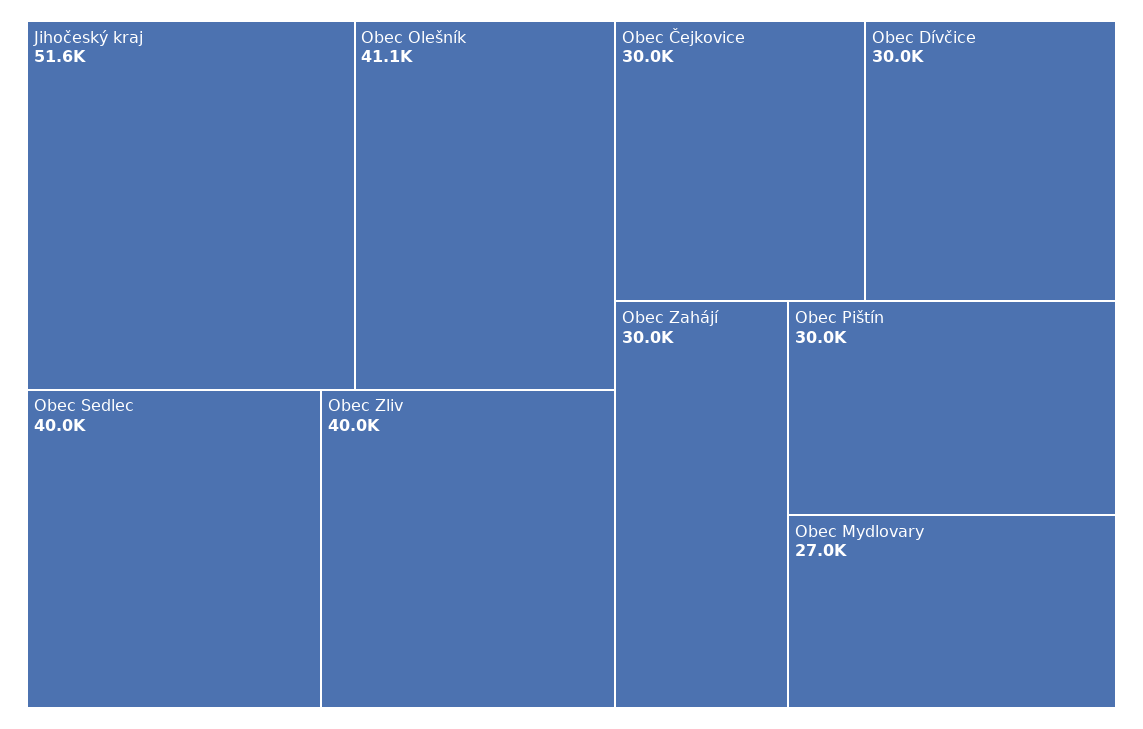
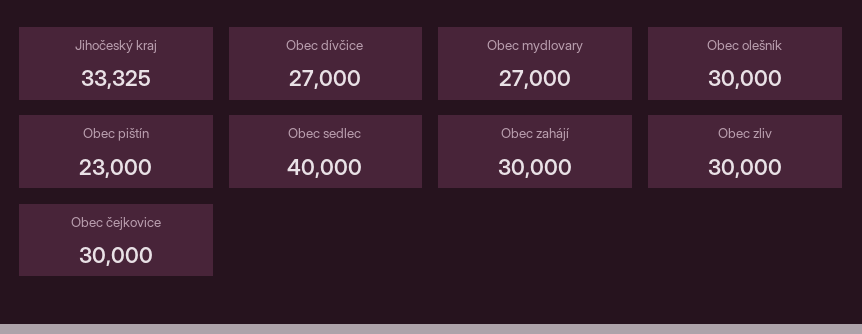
  {
-   "Jihočeský kraj": 51600,
+   "Jihočeský kraj": 33325,
-   "Obec Olešník": 41100,
+   "Obec Olešník": 30000,
    "Obec Sedlec": 40000,
-   "Obec Zliv": 40000,
+   "Obec Zliv": 30000,
    "Obec Čejkovice": 30000,
-   "Obec Dívčice": 30000,
+   "Obec Dívčice": 27000,
    "Obec Zahájí": 30000,
-   "Obec Pištín": 30000,
+   "Obec Pištín": 23000,
    "Obec Mydlovary": 27000
  }

